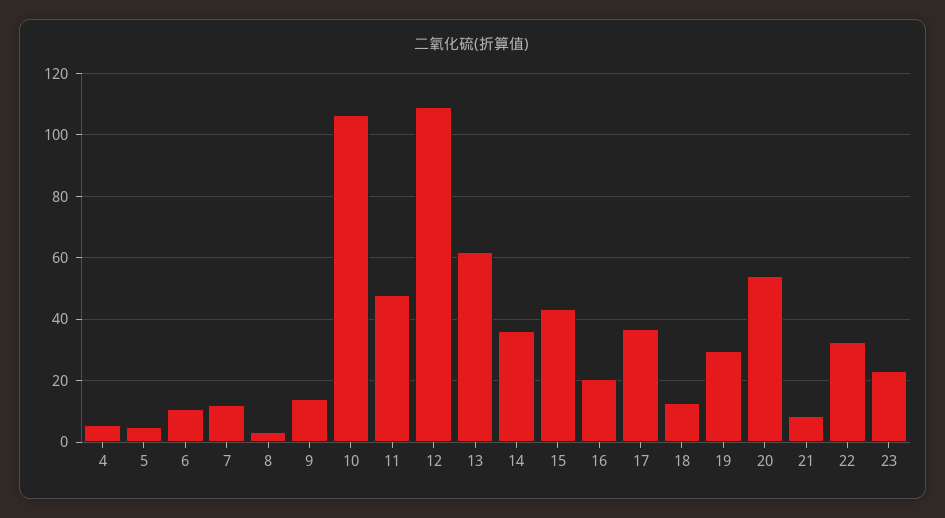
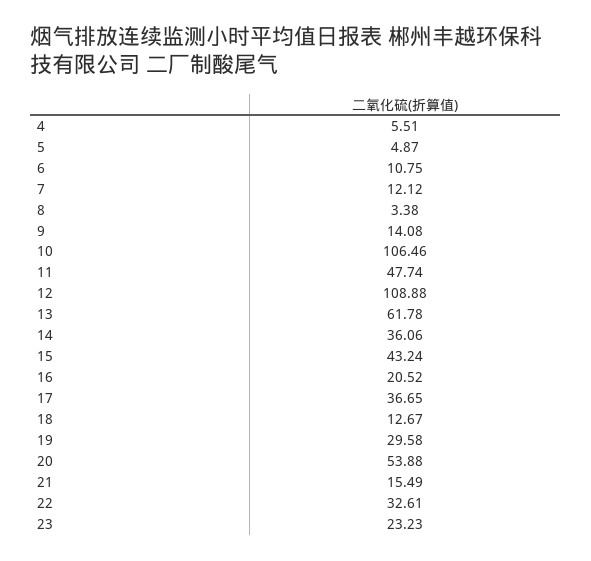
  {
    "4": 5.51,
    "5": 4.87,
    "6": 10.75,
    "7": 12.12,
    "8": 3.38,
    "9": 14.08,
    "10": 106.46,
    "11": 47.74,
    "12": 108.88,
    "13": 61.78,
    "14": 36.06,
    "15": 43.24,
    "16": 20.52,
    "17": 36.65,
    "18": 12.67,
    "19": 29.58,
    "20": 53.88,
-   "21": 8,
+   "21": 15.49,
    "22": 32.61,
    "23": 23.23
  }

